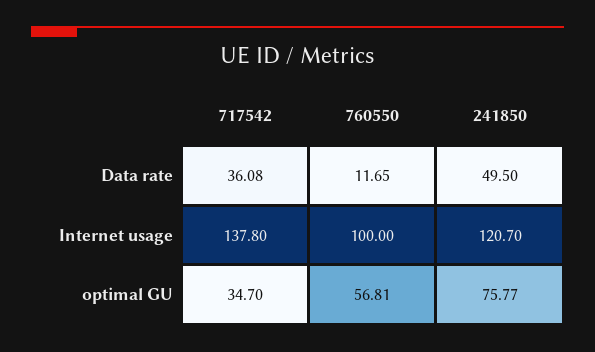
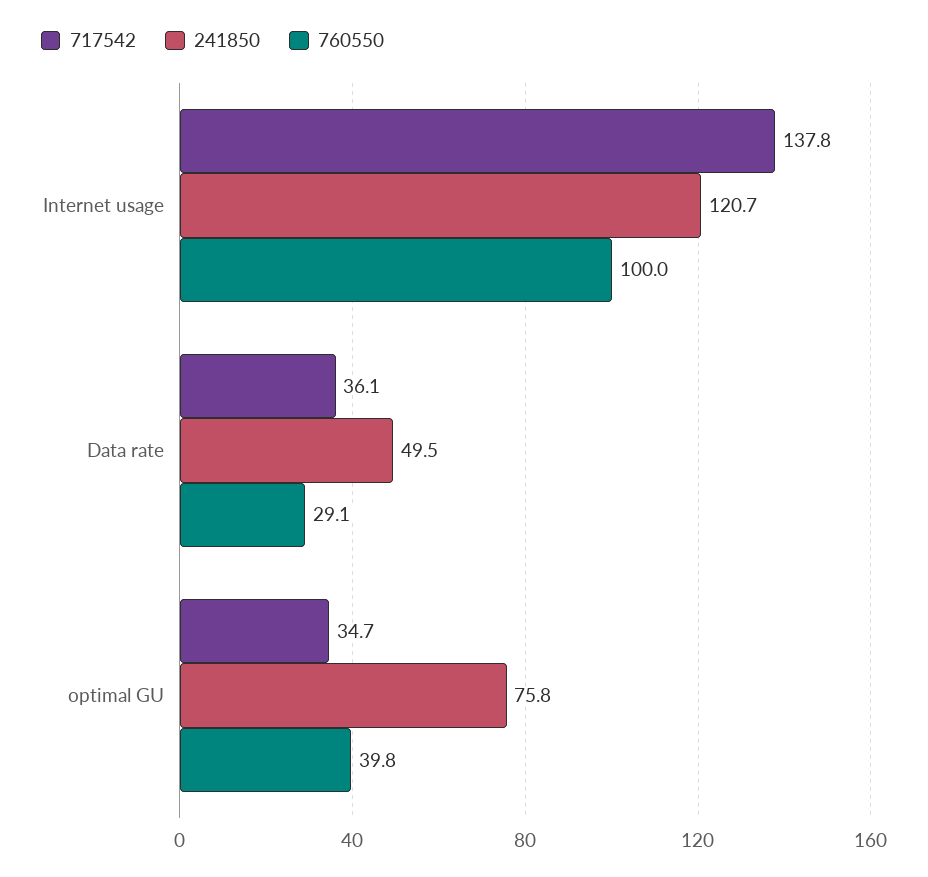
  {
    "717542": {
      "Data rate": 36.08,
      "Internet usage": 137.8,
      "optimal GU": 34.7
    },
    "760550": {
-     "Data rate": 11.65,
+     "Data rate": 29.1,
      "Internet usage": 100,
-     "optimal GU": 56.81
+     "optimal GU": 39.8
    },
    "241850": {
      "Data rate": 49.5,
      "Internet usage": 120.7,
      "optimal GU": 75.77
    }
  }

